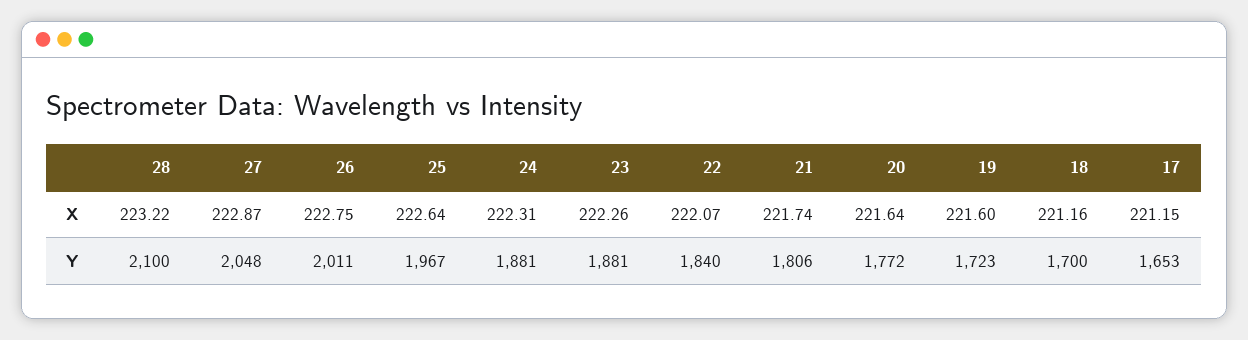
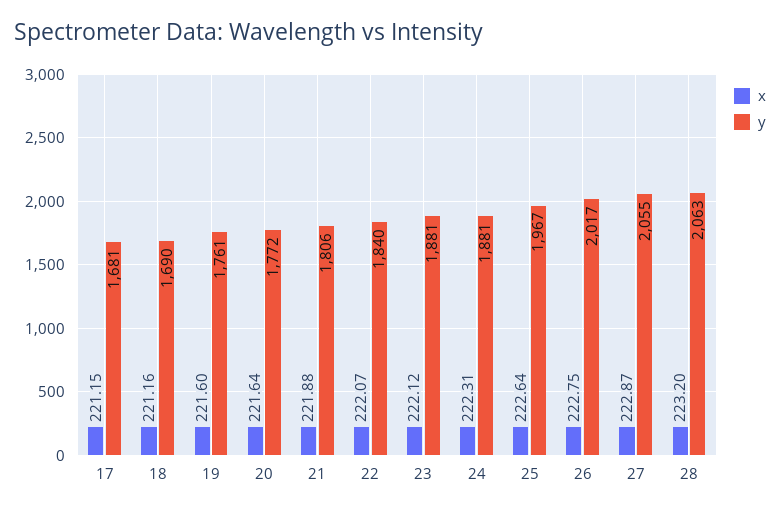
  {
    "X": {
-     "28": 223.22,
+     "28": 223.2,
      "27": 222.87,
      "26": 222.75,
      "25": 222.64,
      "24": 222.31,
-     "23": 222.26,
+     "23": 222.12,
      "22": 222.07,
-     "21": 221.74,
+     "21": 221.88,
      "20": 221.64,
      "19": 221.6,
      "18": 221.16,
      "17": 221.15
    },
    "Y": {
-     "28": 2100,
+     "28": 2063,
-     "27": 2048,
+     "27": 2055,
-     "26": 2011,
+     "26": 2017,
      "25": 1967,
      "24": 1881,
      "23": 1881,
      "22": 1840,
      "21": 1806,
      "20": 1772,
-     "19": 1723,
+     "19": 1761,
-     "18": 1700,
+     "18": 1690,
-     "17": 1653
+     "17": 1681
    }
  }

